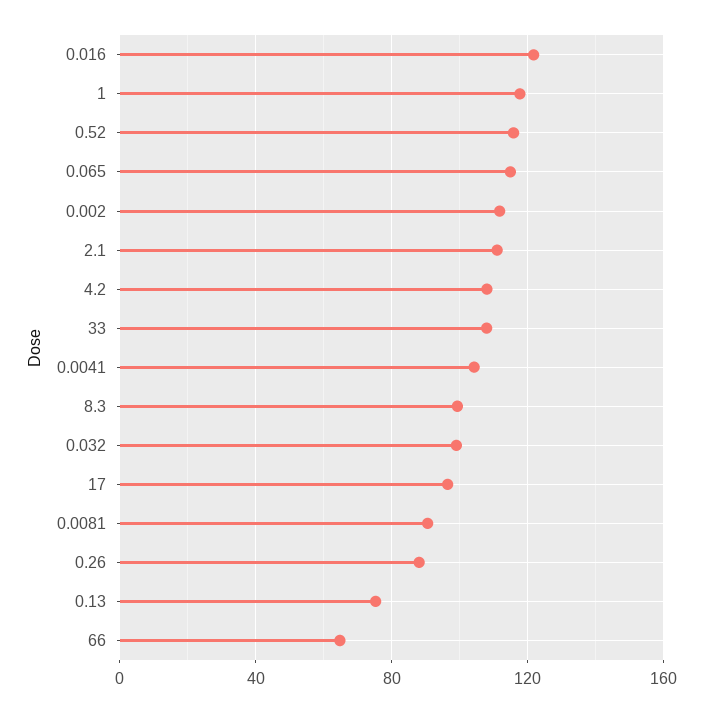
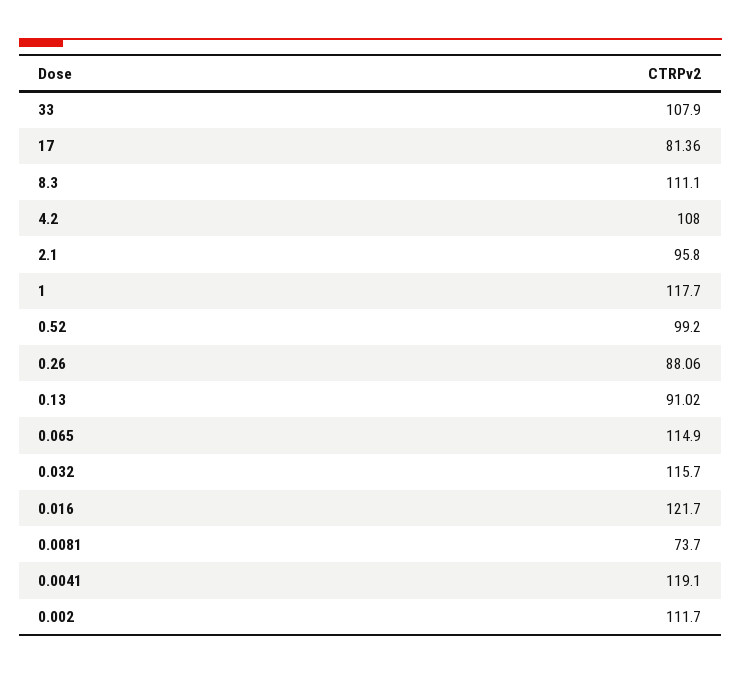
  {
    "0.016": 121.7,
    "1": 117.7,
-   "0.52": 115,
+   "0.52": 99.2,
    "0.065": 114.9,
    "0.002": 111.7,
-   "2.1": 110,
+   "2.1": 95.8,
    "4.2": 108,
    "33": 107.9,
-   "0.0041": 105,
+   "0.0041": 119.1,
-   "8.3": 100,
+   "8.3": 111.1,
-   "0.032": 100,
+   "0.032": 115.7,
-   "17": 95,
+   "17": 81.36,
-   "0.0081": 90,
+   "0.0081": 73.7,
    "0.26": 88.06,
-   "0.13": 75,
+   "0.13": 91.02
-   "66": 65
  }

